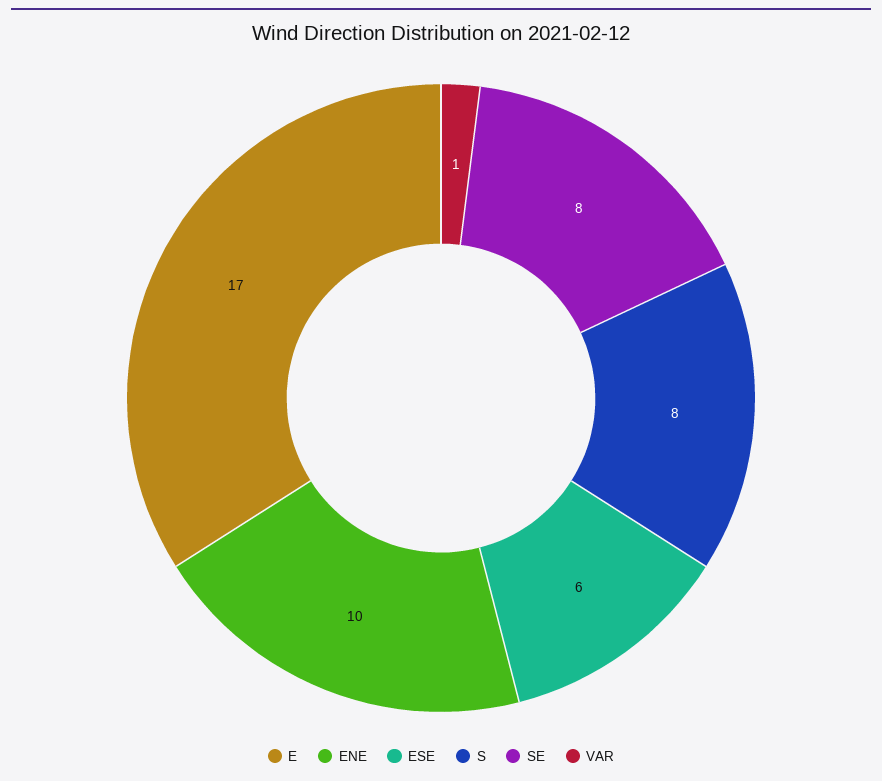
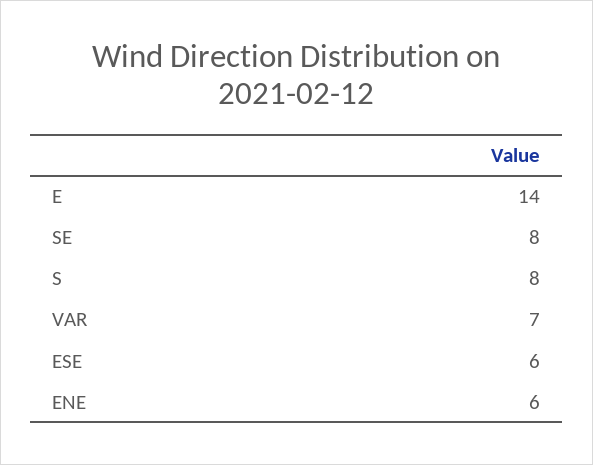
  {
-   "E": 17,
+   "E": 14,
-   "ENE": 10,
+   "ENE": 6,
    "ESE": 6,
    "S": 8,
    "SE": 8,
-   "VAR": 1
+   "VAR": 7
  }

